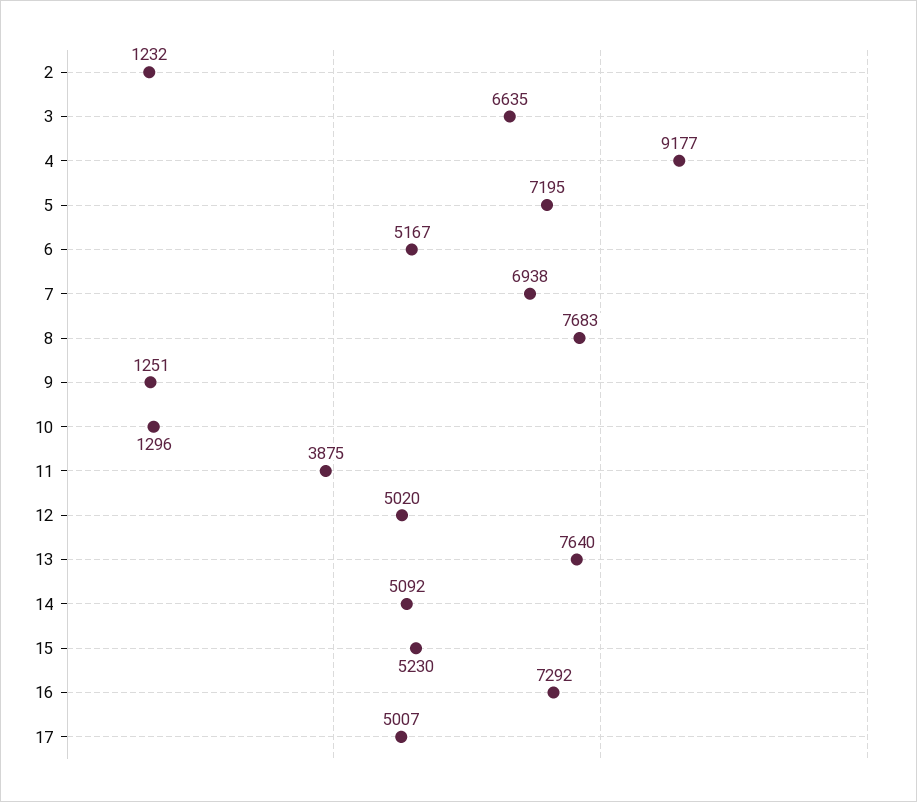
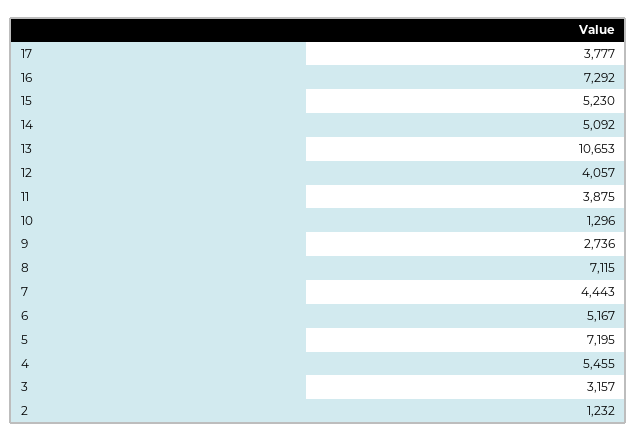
  {
    "2": 1232,
-   "3": 6635,
+   "3": 3157,
-   "4": 9177,
+   "4": 5455,
    "5": 7195,
    "6": 5167,
-   "7": 6938,
+   "7": 4443,
-   "8": 7683,
+   "8": 7115,
-   "9": 1251,
+   "9": 2736,
    "10": 1296,
    "11": 3875,
-   "12": 5020,
+   "12": 4057,
-   "13": 7640,
+   "13": 10653,
    "14": 5092,
    "15": 5230,
    "16": 7292,
-   "17": 5007
+   "17": 3777
  }

